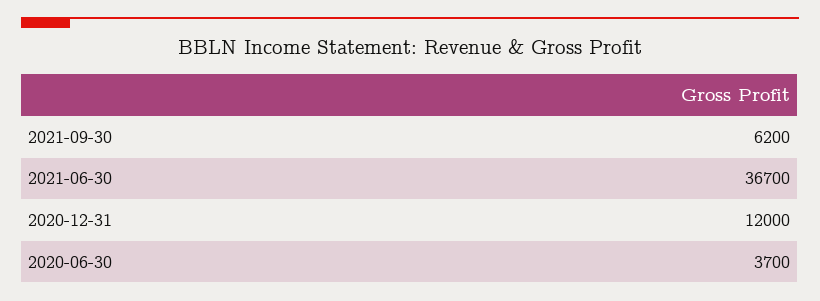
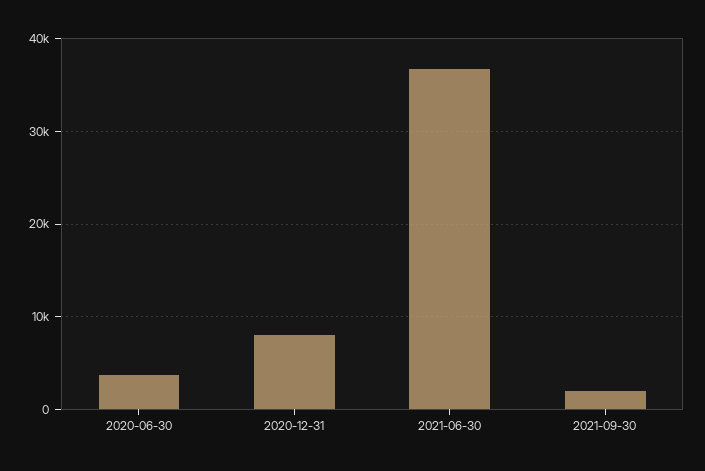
  {
-   "2021-09-30": 6200,
+   "2021-09-30": 2000,
    "2021-06-30": 36700,
-   "2020-12-31": 12000,
+   "2020-12-31": 8000,
    "2020-06-30": 3700
  }

